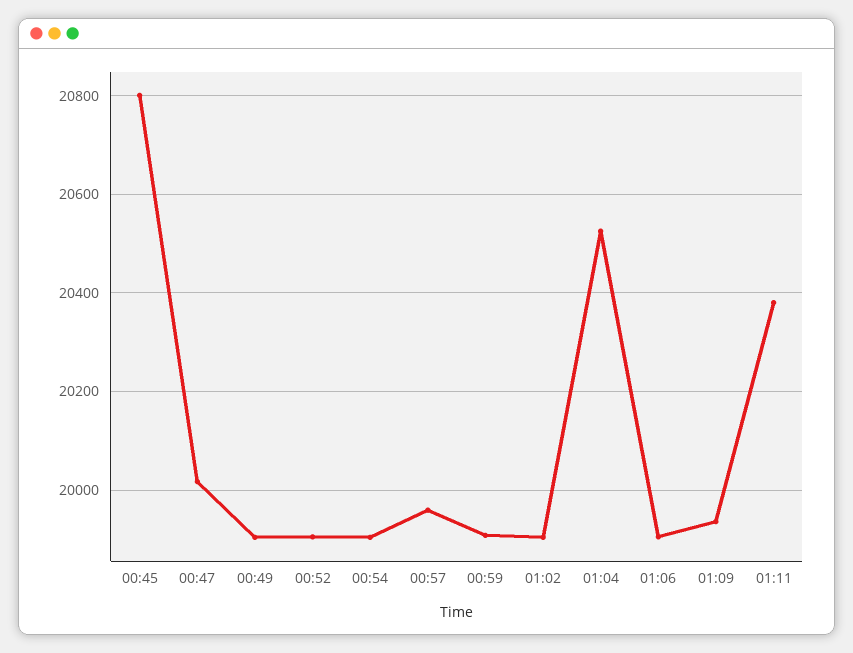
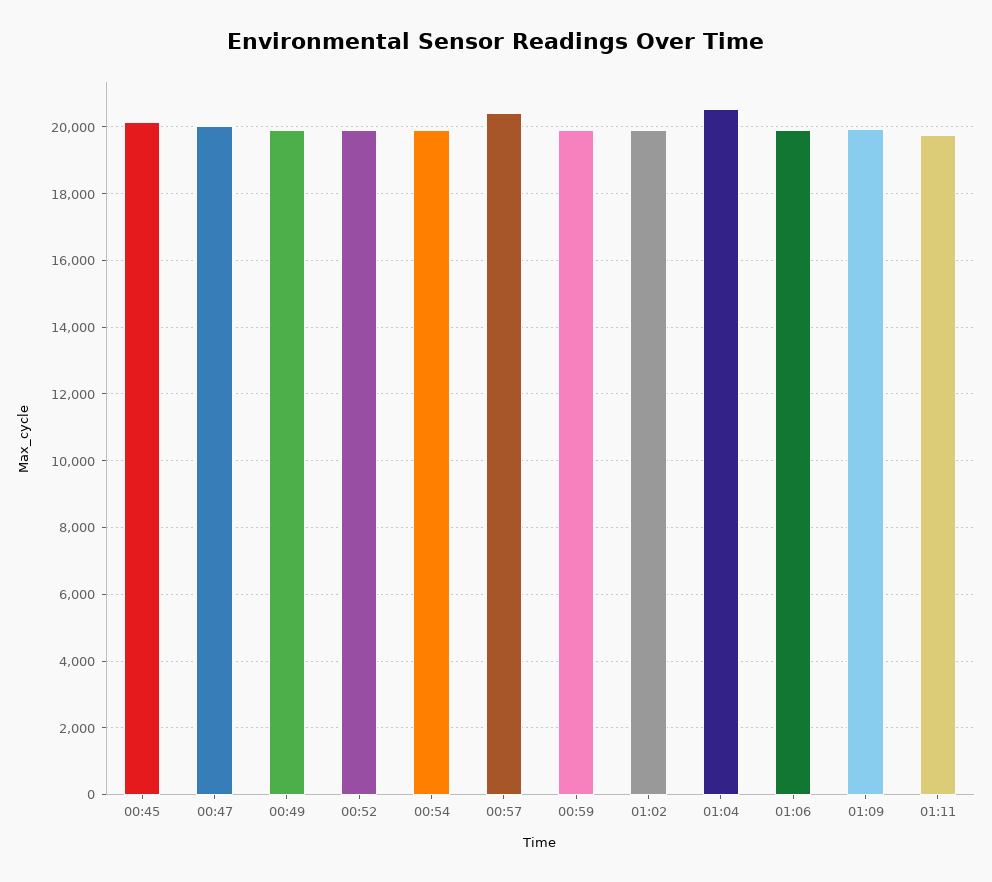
  {
-   "00:45": 20800,
+   "00:45": 20200,
    "00:47": 20020,
    "00:49": 19900,
    "00:52": 19900,
    "00:54": 19900,
-   "00:57": 19960,
+   "00:57": 20400,
    "00:59": 19900,
    "01:02": 19900,
    "01:04": 20520,
    "01:06": 19900,
    "01:09": 19940,
-   "01:11": 20380
+   "01:11": 19800
  }

